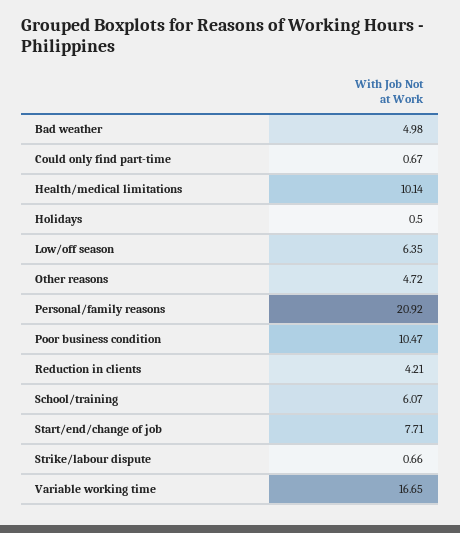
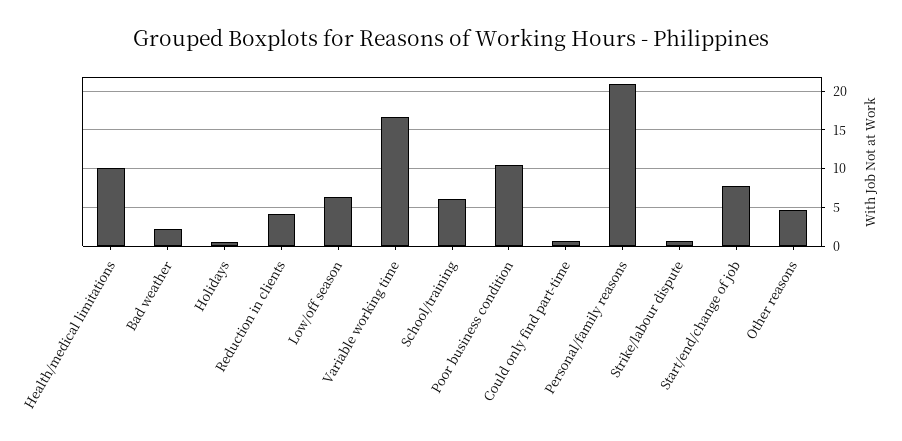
  {
-   "Bad weather": 4.98,
+   "Bad weather": 2,
    "Could only find part-time": 0.67,
    "Health/medical limitations": 10.14,
    "Holidays": 0.5,
    "Low/off season": 6.35,
    "Other reasons": 4.72,
    "Personal/family reasons": 20.92,
    "Poor business condition": 10.47,
    "Reduction in clients": 4.21,
    "School/training": 6.07,
    "Start/end/change of job": 7.71,
    "Strike/labour dispute": 0.66,
    "Variable working time": 16.65
  }

